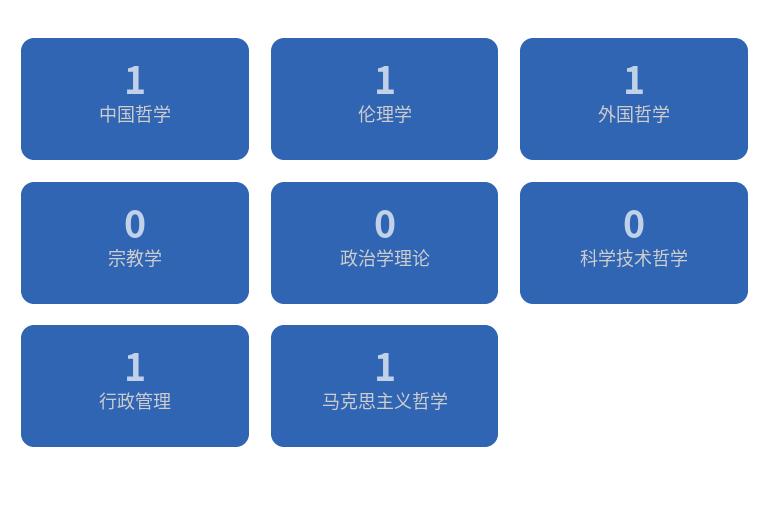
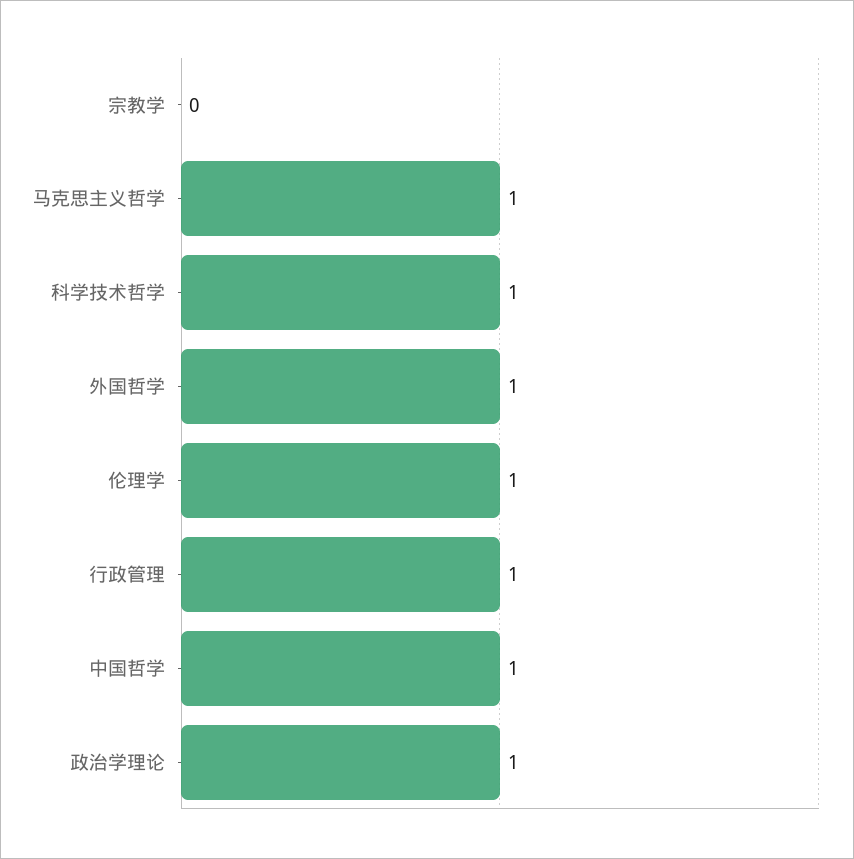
  {
    "中国哲学": 1,
    "伦理学": 1,
    "外国哲学": 1,
    "宗教学": 0,
-   "政治学理论": 0,
+   "政治学理论": 1,
-   "科学技术哲学": 0,
+   "科学技术哲学": 1,
    "行政管理": 1,
    "马克思主义哲学": 1
  }

